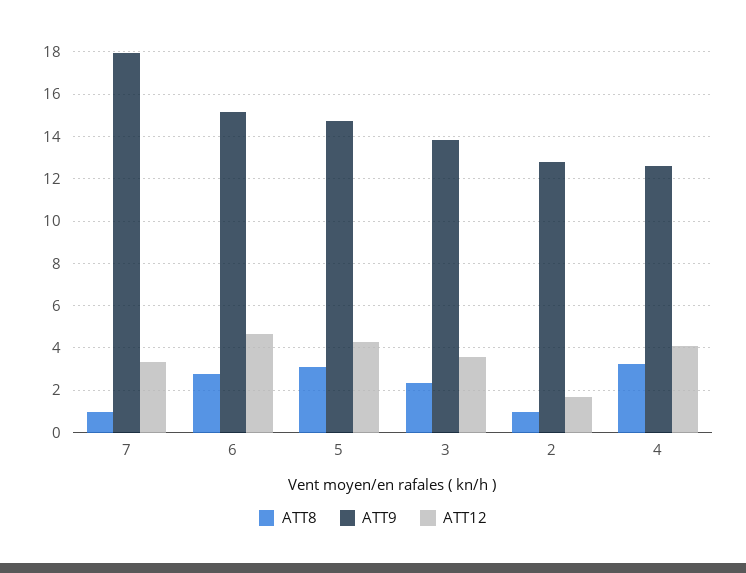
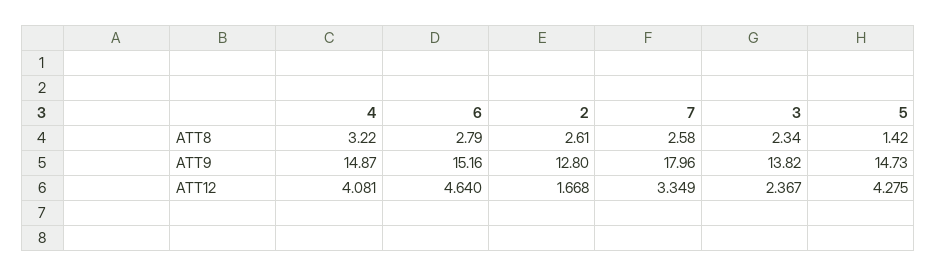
  {
    "ATT8": {
-     "7": 1,
+     "7": 2.58,
      "6": 2.79,
-     "5": 3,
+     "5": 1.42,
      "3": 2.34,
-     "2": 1,
+     "2": 2.61,
      "4": 3.22
    },
    "ATT9": {
      "7": 17.96,
      "6": 15.16,
      "5": 14.73,
      "3": 13.82,
      "2": 12.8,
-     "4": 12.5
+     "4": 14.87
    },
    "ATT12": {
      "7": 3.349,
      "6": 4.64,
      "5": 4.275,
-     "3": 3.5,
+     "3": 2.367,
      "2": 1.668,
      "4": 4.081
    }
  }

